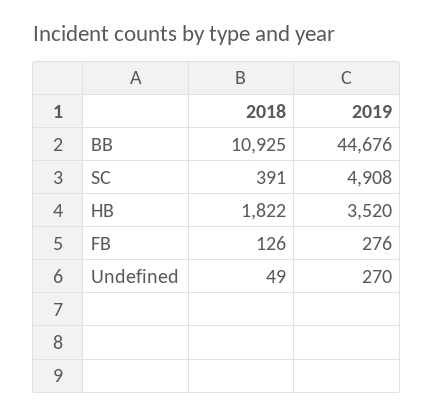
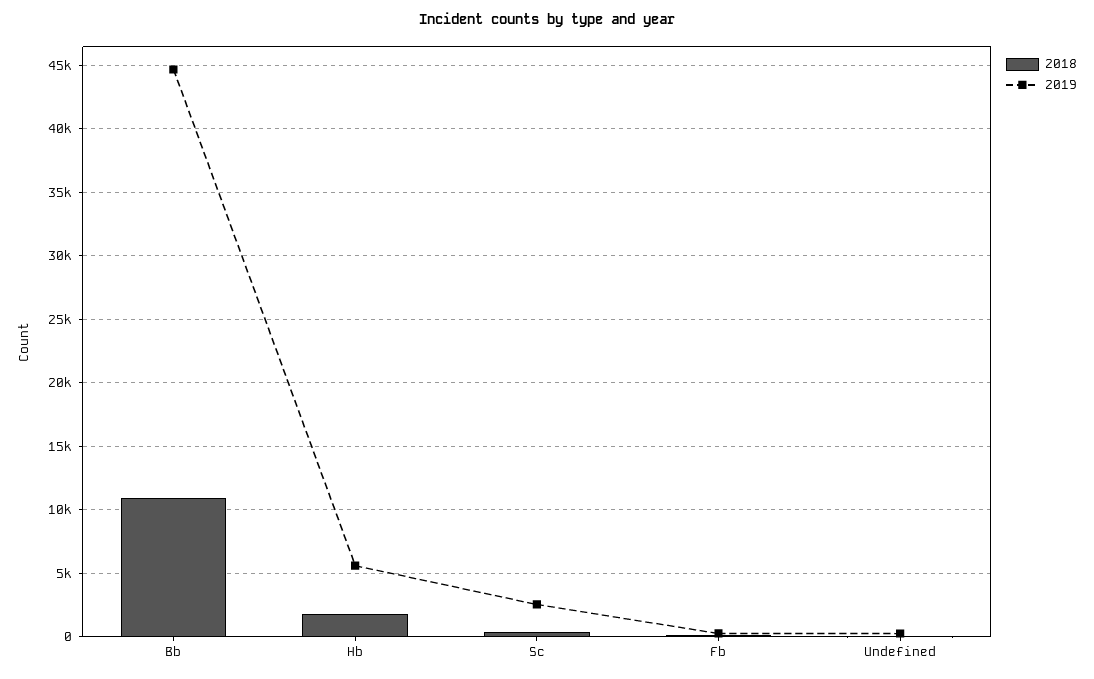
  {
    "2018": {
      "BB": 10925,
      "SC": 391,
      "HB": 1822,
      "FB": 126,
      "Undefined": 49
    },
    "2019": {
      "BB": 44676,
-     "SC": 4908,
+     "SC": 2500,
-     "HB": 3520,
+     "HB": 5500,
      "FB": 276,
      "Undefined": 270
    }
  }

